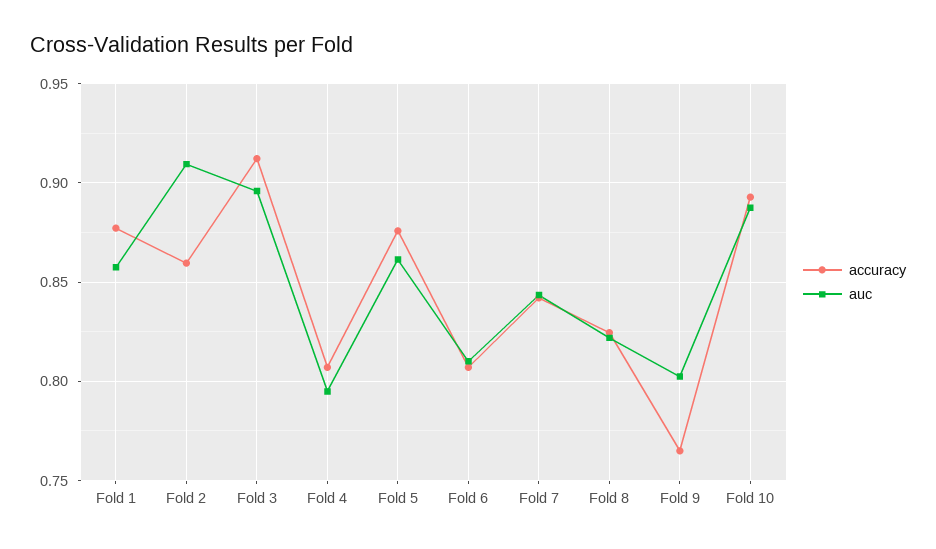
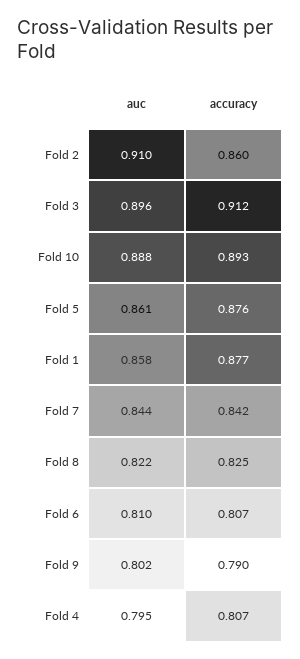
  {
    "accuracy": {
      "Fold 1": 0.877,
      "Fold 2": 0.86,
      "Fold 3": 0.912,
      "Fold 4": 0.807,
      "Fold 5": 0.876,
      "Fold 6": 0.807,
      "Fold 7": 0.842,
      "Fold 8": 0.825,
-     "Fold 9": 0.765,
+     "Fold 9": 0.79,
      "Fold 10": 0.893
    },
    "auc": {
      "Fold 1": 0.858,
      "Fold 2": 0.91,
      "Fold 3": 0.896,
      "Fold 4": 0.795,
      "Fold 5": 0.861,
      "Fold 6": 0.81,
      "Fold 7": 0.844,
      "Fold 8": 0.822,
      "Fold 9": 0.802,
      "Fold 10": 0.888
    }
  }

